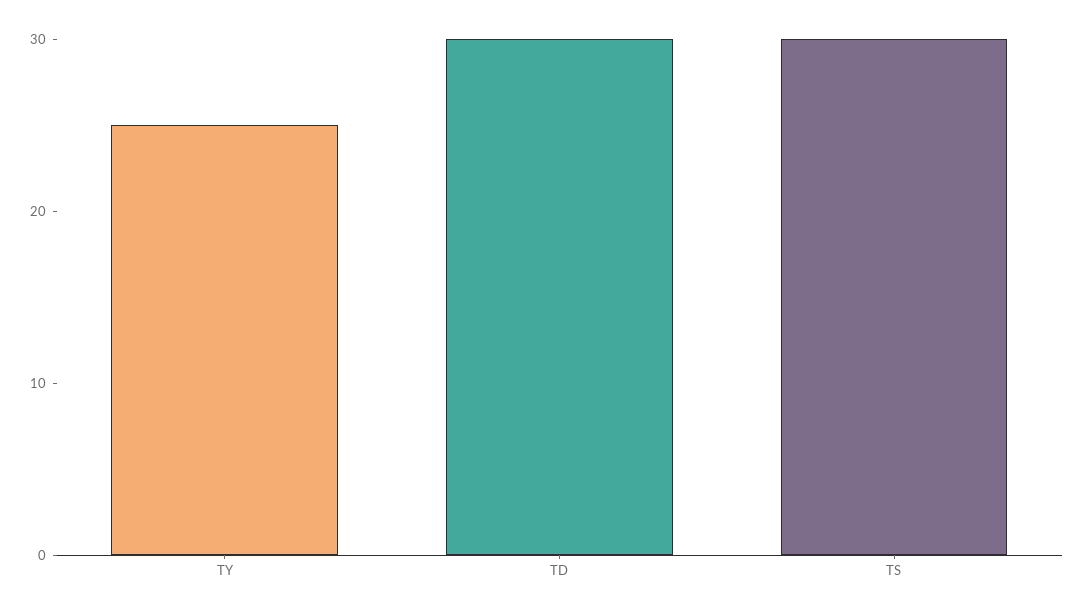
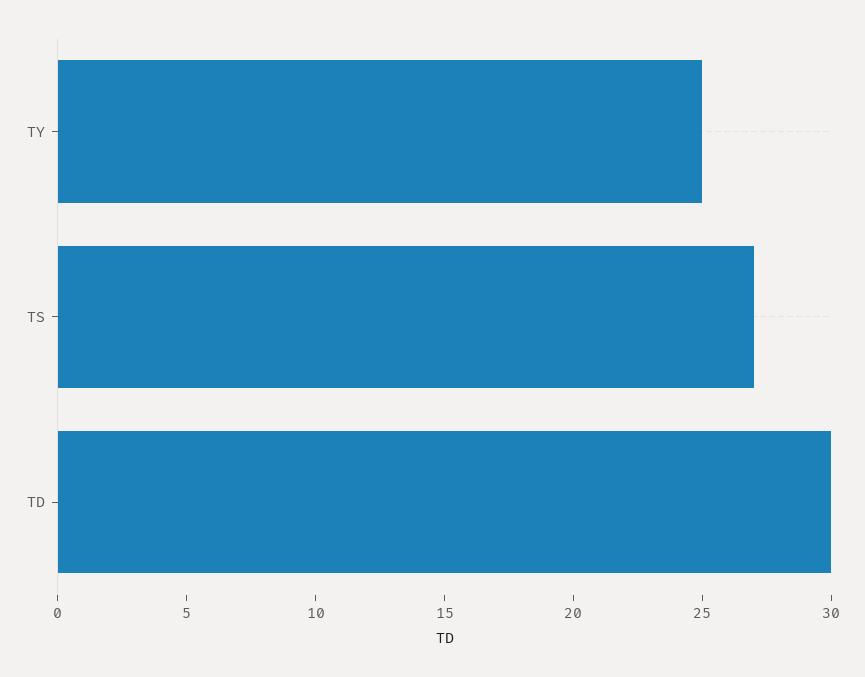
  {
    "TY": 25,
    "TD": 30,
-   "TS": 30
+   "TS": 27
  }

